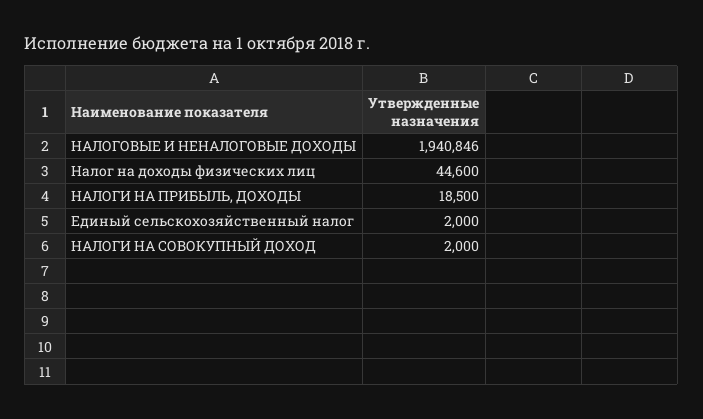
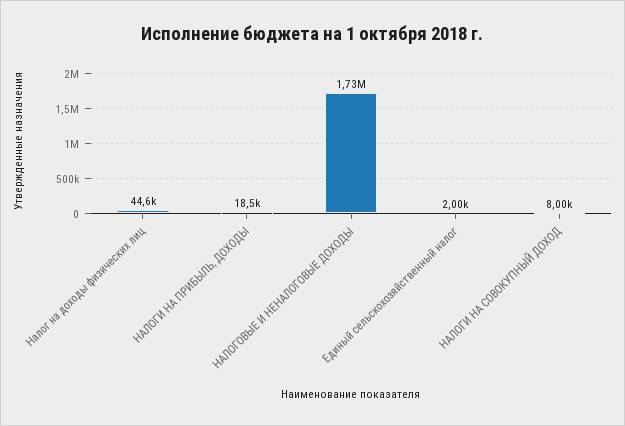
  {
-   "НАЛОГОВЫЕ И НЕНАЛОГОВЫЕ ДОХОДЫ": 1940846,
+   "НАЛОГОВЫЕ И НЕНАЛОГОВЫЕ ДОХОДЫ": 1730000,
    "Налог на доходы физических лиц": 44600,
    "НАЛОГИ НА ПРИБЫЛЬ, ДОХОДЫ": 18500,
    "Единый сельскохозяйственный налог": 2000,
-   "НАЛОГИ НА СОВОКУПНЫЙ ДОХОД": 2000
+   "НАЛОГИ НА СОВОКУПНЫЙ ДОХОД": 8000
  }

